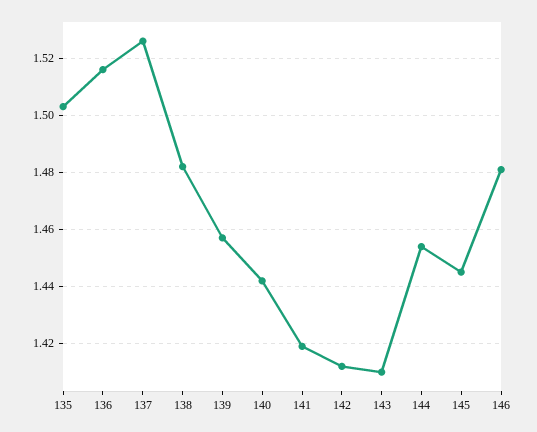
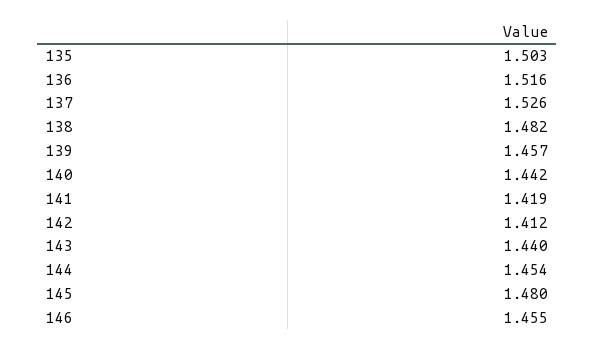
  {
    "135": 1.503,
    "136": 1.516,
    "137": 1.526,
    "138": 1.482,
    "139": 1.457,
    "140": 1.442,
    "141": 1.419,
    "142": 1.412,
-   "143": 1.41,
+   "143": 1.44,
    "144": 1.454,
-   "145": 1.445,
+   "145": 1.48,
-   "146": 1.48
+   "146": 1.455
  }

